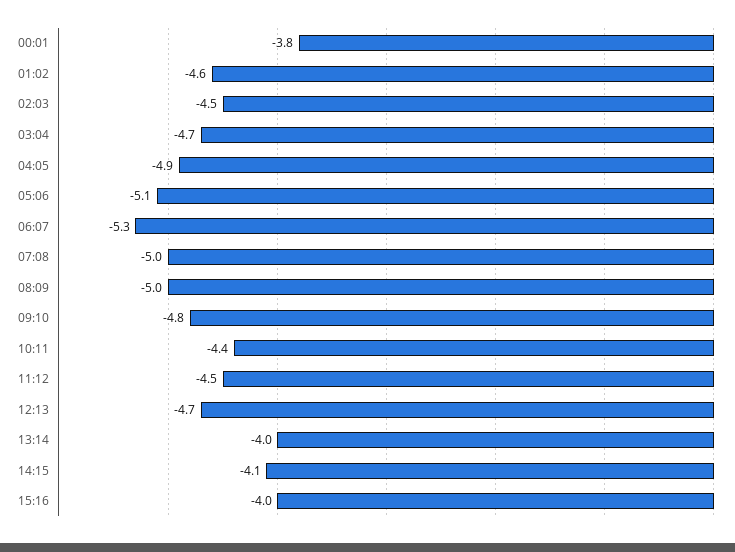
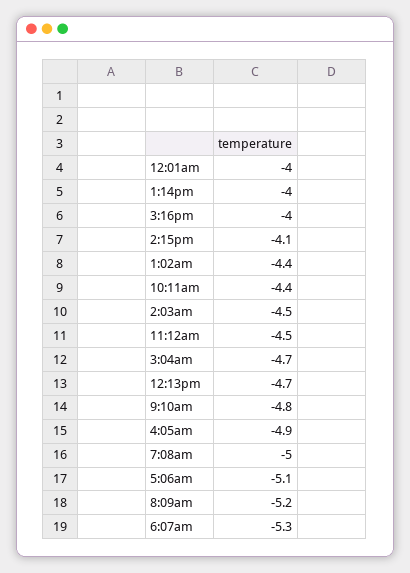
  {
-   "00:01": -3.8,
+   "00:01": -4,
-   "01:02": -4.6,
+   "01:02": -4.4,
    "02:03": -4.5,
    "03:04": -4.7,
    "04:05": -4.9,
    "05:06": -5.1,
    "06:07": -5.3,
    "07:08": -5,
-   "08:09": -5,
+   "08:09": -5.2,
    "09:10": -4.8,
    "10:11": -4.4,
    "11:12": -4.5,
    "12:13": -4.7,
    "13:14": -4,
    "14:15": -4.1,
    "15:16": -4
  }

